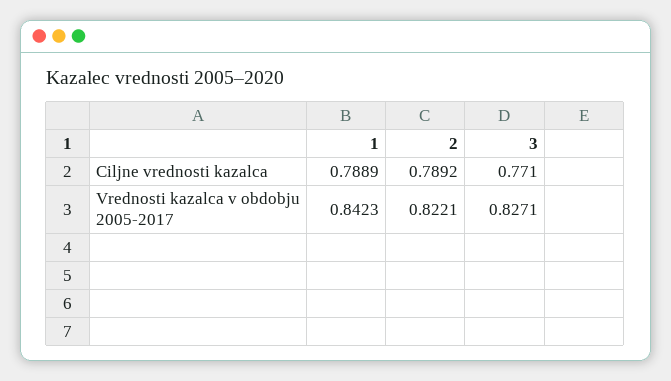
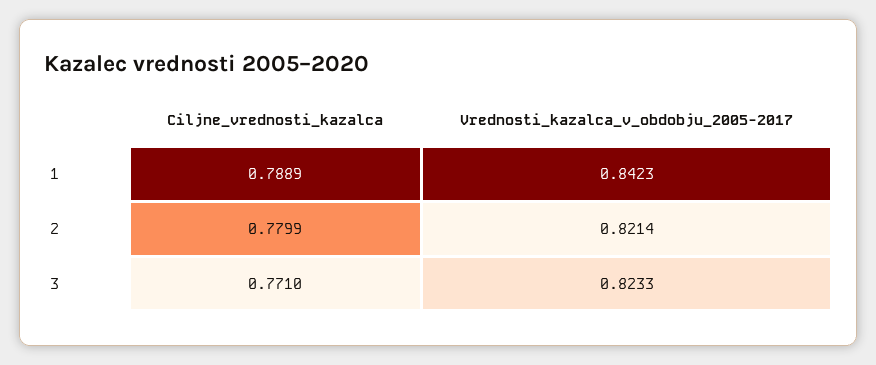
  {
    "1": {
      "Ciljne vrednosti kazalca": 0.7889,
      "Vrednosti kazalca v obdobju 2005-2017": 0.8423
    },
    "2": {
-     "Ciljne vrednosti kazalca": 0.7892,
+     "Ciljne vrednosti kazalca": 0.7799,
-     "Vrednosti kazalca v obdobju 2005-2017": 0.8221
+     "Vrednosti kazalca v obdobju 2005-2017": 0.8214
    },
    "3": {
      "Ciljne vrednosti kazalca": 0.771,
-     "Vrednosti kazalca v obdobju 2005-2017": 0.8271
+     "Vrednosti kazalca v obdobju 2005-2017": 0.8233
    }
  }

